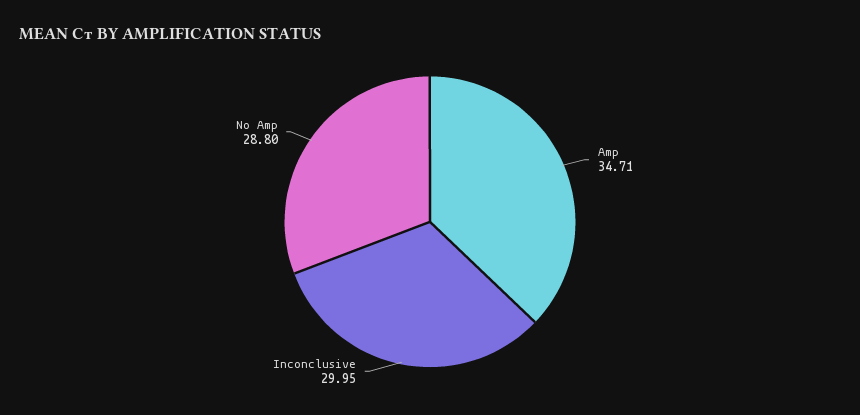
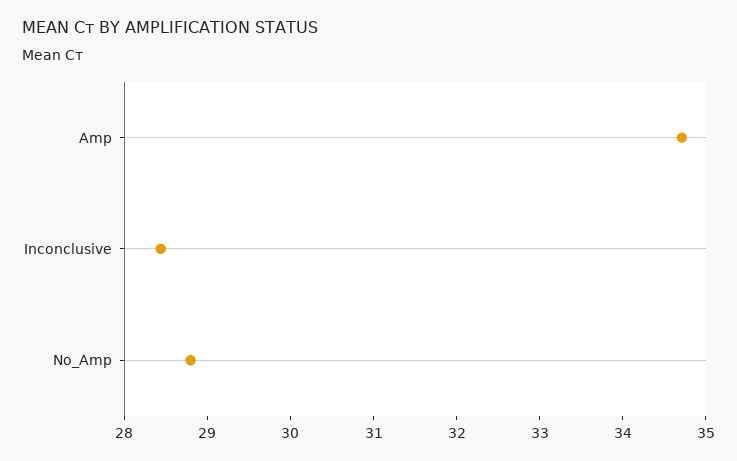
  {
    "Amp": 34.71,
-   "Inconclusive": 29.95,
+   "Inconclusive": 28.4,
    "No Amp": 28.8
  }

